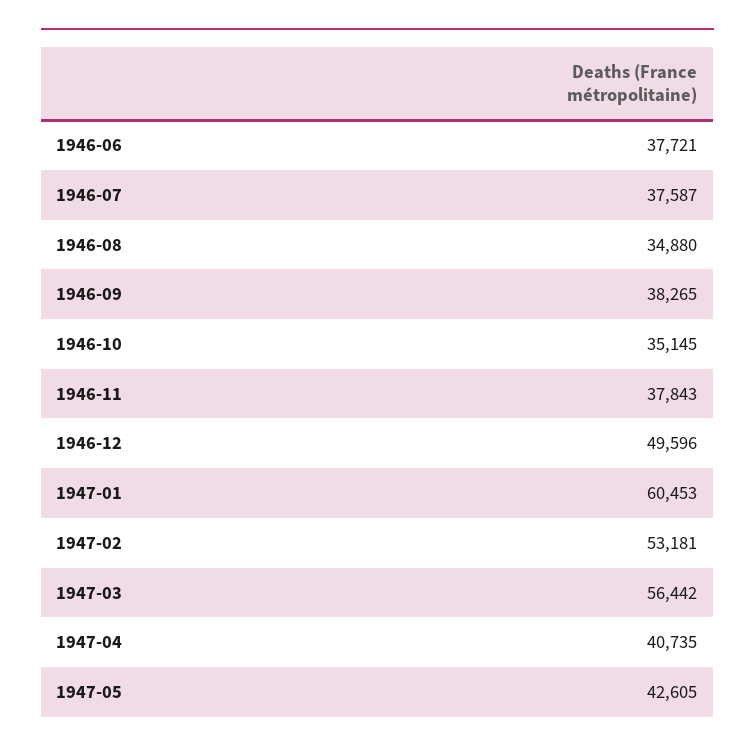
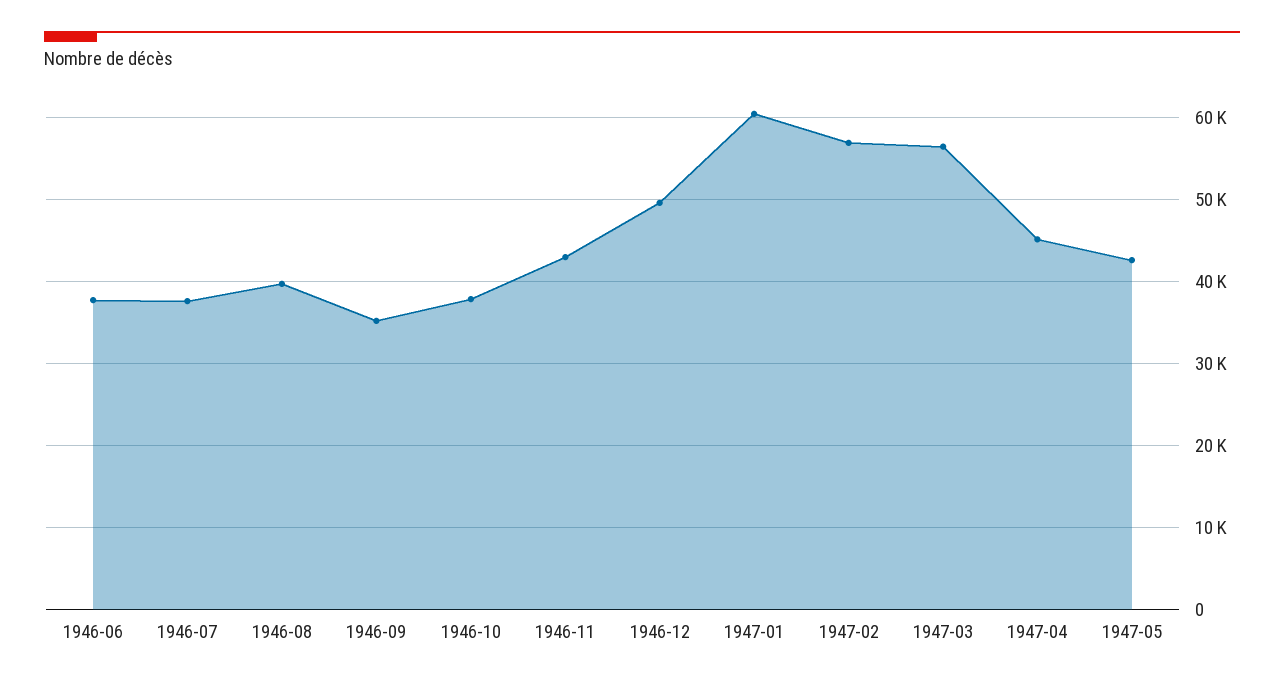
  {
    "1946-06": 37721,
    "1946-07": 37587,
-   "1946-08": 34880,
+   "1946-08": 40000,
-   "1946-09": 38265,
+   "1946-09": 35000,
-   "1946-10": 35145,
+   "1946-10": 38000,
-   "1946-11": 37843,
+   "1946-11": 43000,
    "1946-12": 49596,
    "1947-01": 60453,
-   "1947-02": 53181,
+   "1947-02": 57000,
    "1947-03": 56442,
-   "1947-04": 40735,
+   "1947-04": 45000,
    "1947-05": 42605
  }

